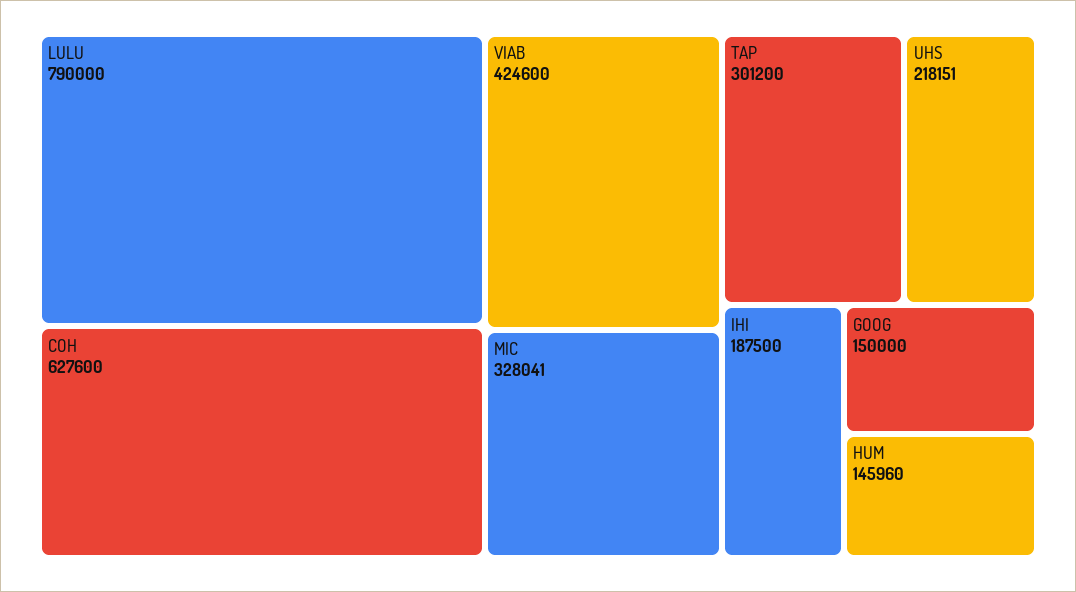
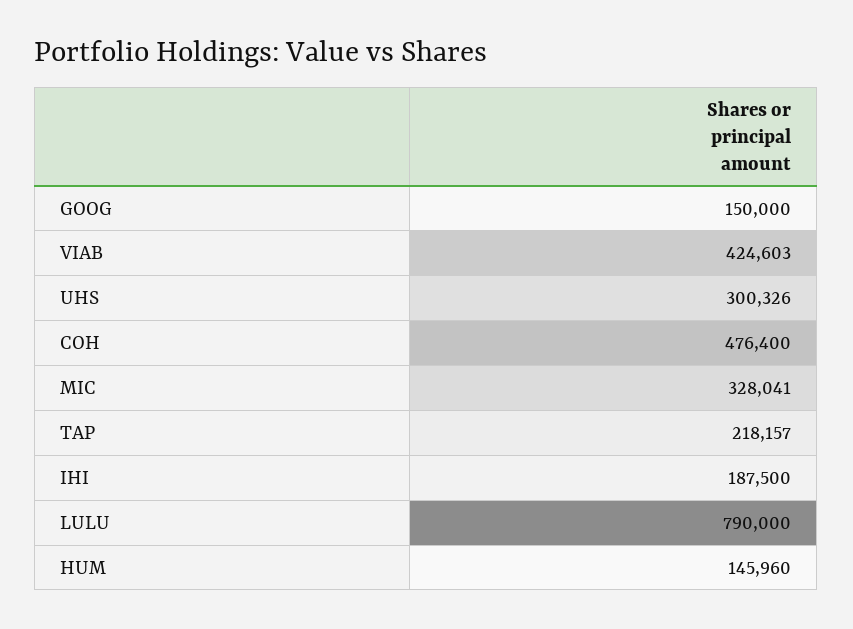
  {
    "LULU": 790000,
-   "COH": 627600,
+   "COH": 476400,
-   "VIAB": 424600,
+   "VIAB": 424603,
    "MIC": 328041,
-   "TAP": 301200,
+   "TAP": 218157,
-   "UHS": 218151,
+   "UHS": 300326,
    "IHI": 187500,
    "GOOG": 150000,
    "HUM": 145960
  }

